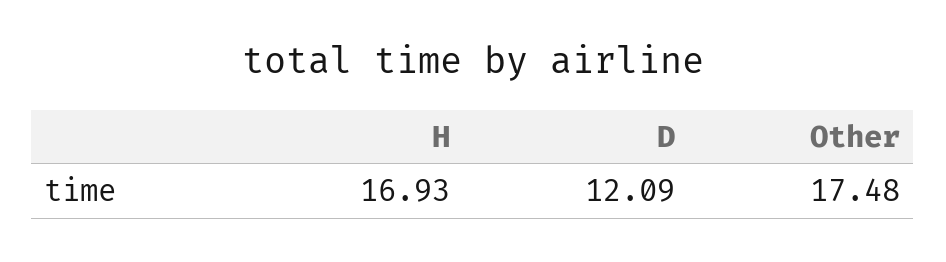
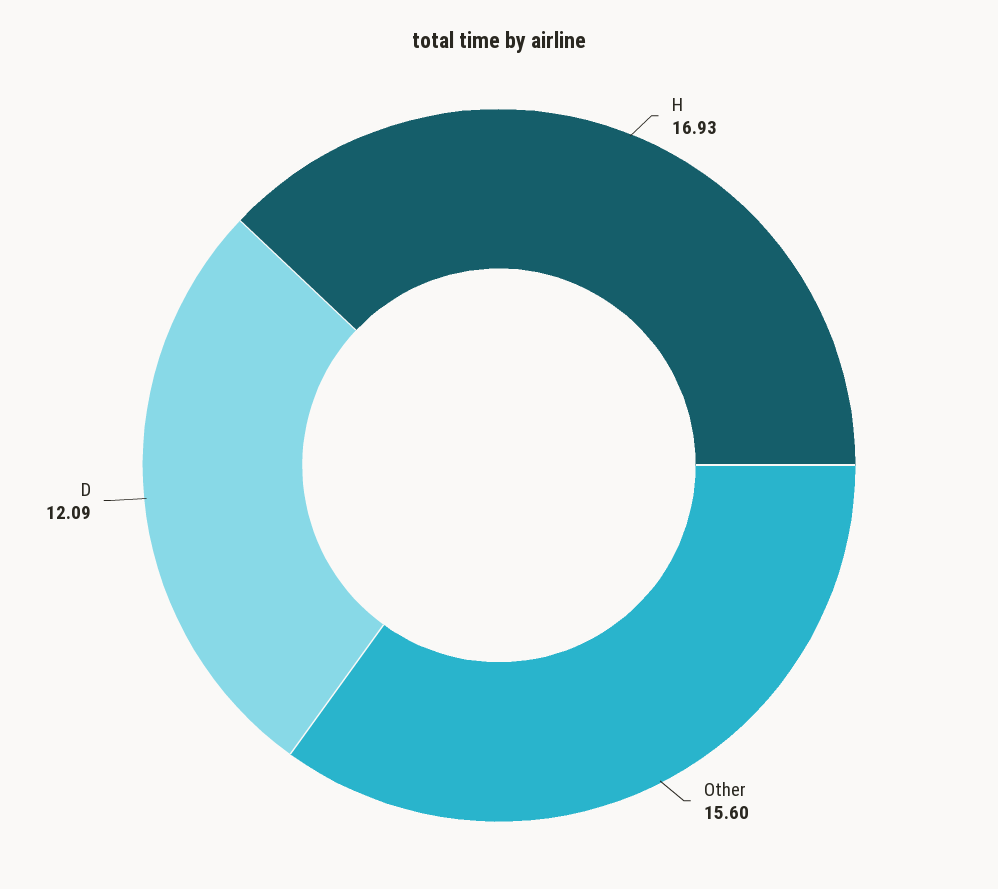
  {
    "H": 16.93,
    "D": 12.09,
-   "Other": 17.48
+   "Other": 15.6
  }

